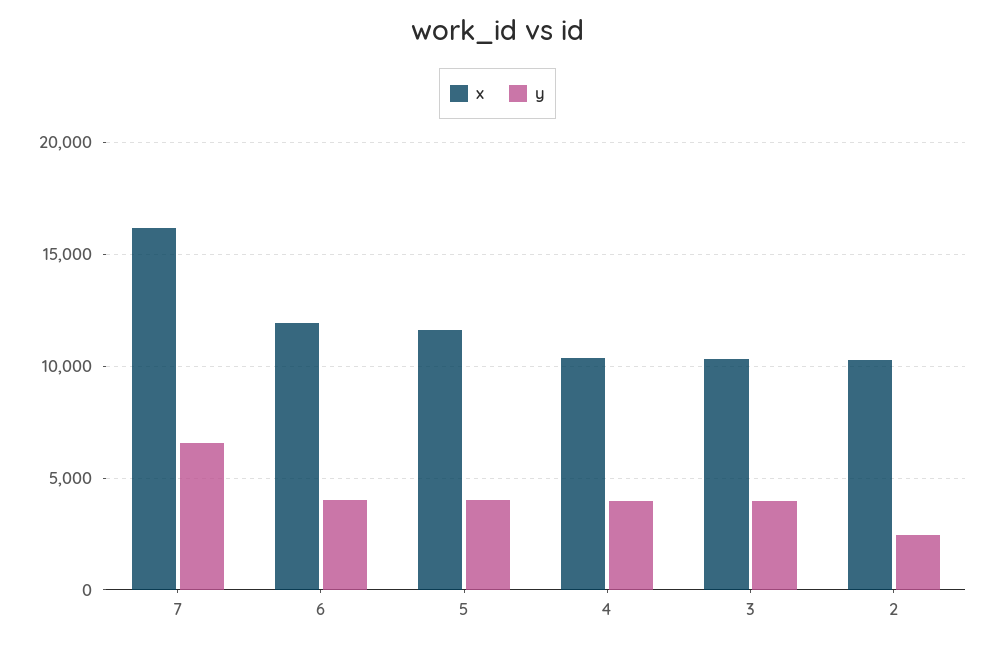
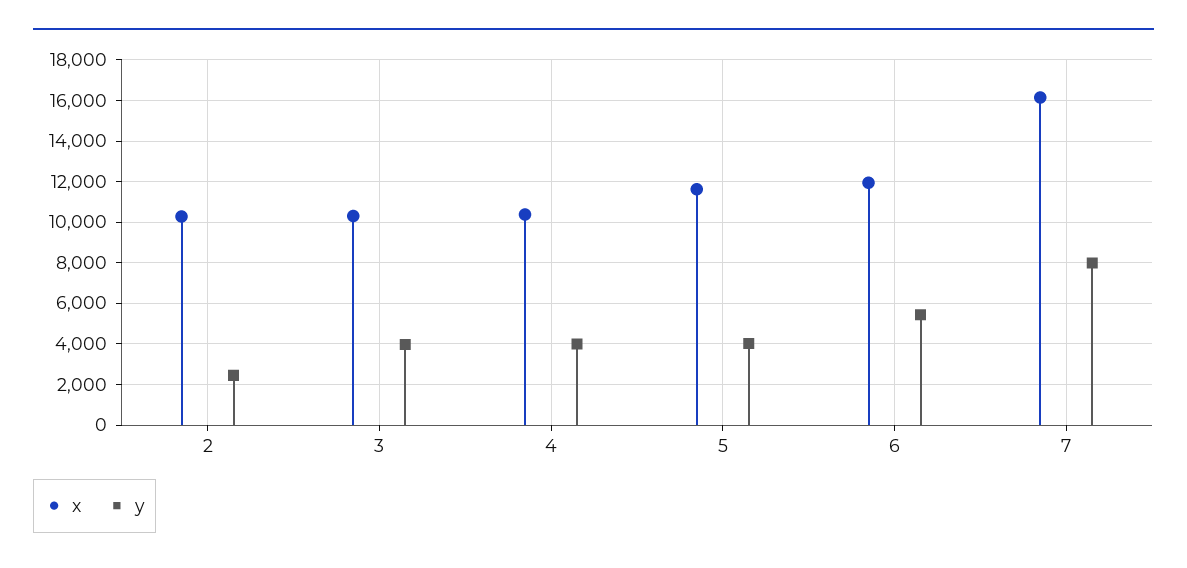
  {
    "x": {
      "7": 16000,
      "6": 12000,
      "5": 11500,
      "4": 10500,
      "3": 10500,
      "2": 10500
    },
    "y": {
-     "7": 6500,
+     "7": 8000,
-     "6": 4000,
+     "6": 5500,
      "5": 4000,
      "4": 4000,
      "3": 4000,
      "2": 2500
    }
  }

